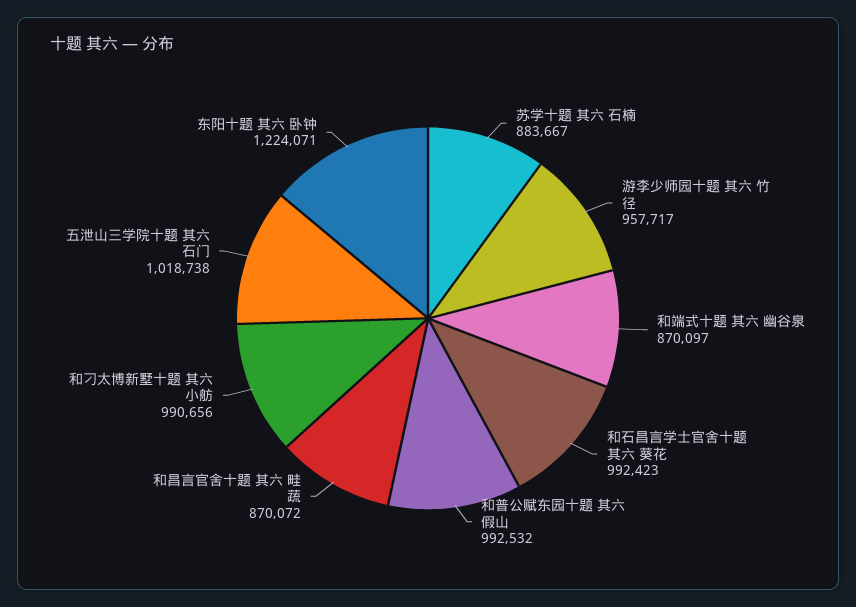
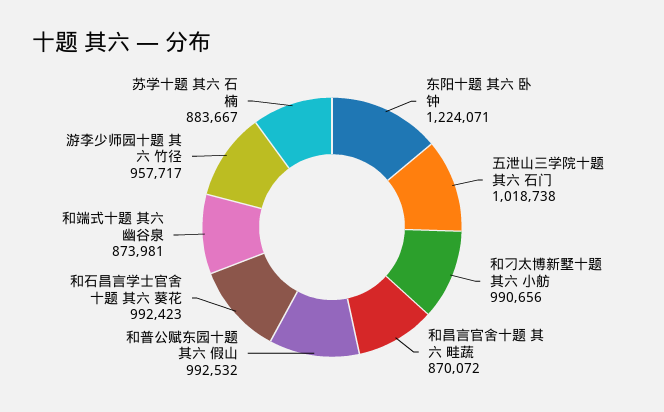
  {
    "苏学十题 其六 石楠": 883667,
    "游李少师园十题 其六 竹径": 957717,
-   "和端式十题 其六 幽谷泉": 870097,
+   "和端式十题 其六 幽谷泉": 873981,
    "和石昌言学士官舍十题 其六 葵花": 992423,
    "和普公赋东园十题 其六 假山": 992532,
    "和昌言官舍十题 其六 畦蔬": 870072,
    "和刁太博新墅十题 其六 小舫": 990656,
    "五泄山三学院十题 其六 石门": 1018738,
    "东阳十题 其六 卧钟": 1224071
  }

